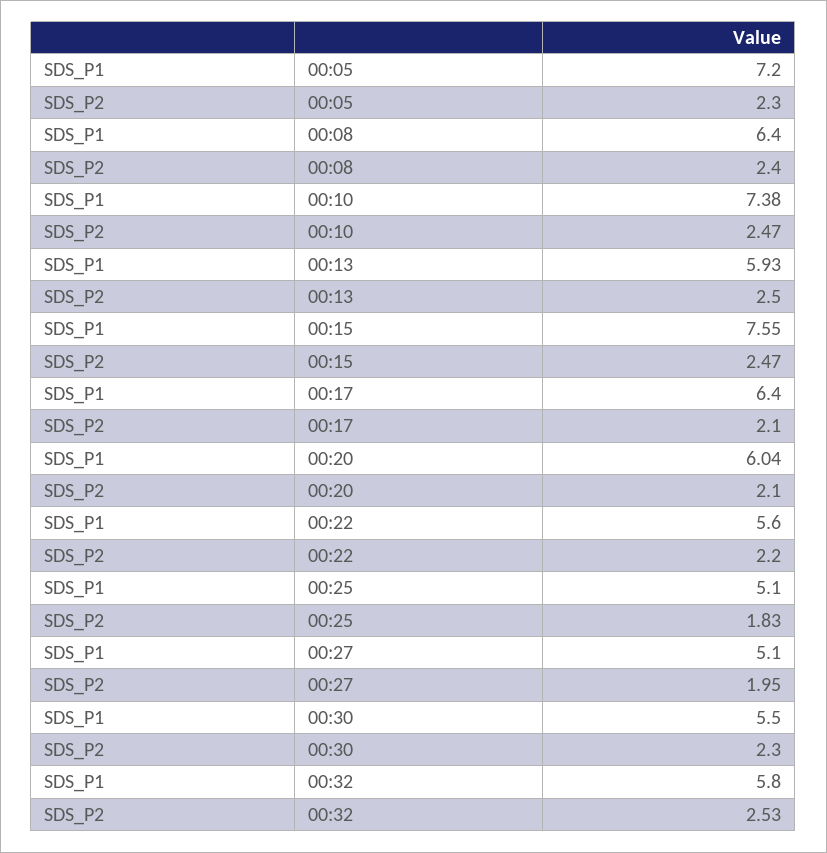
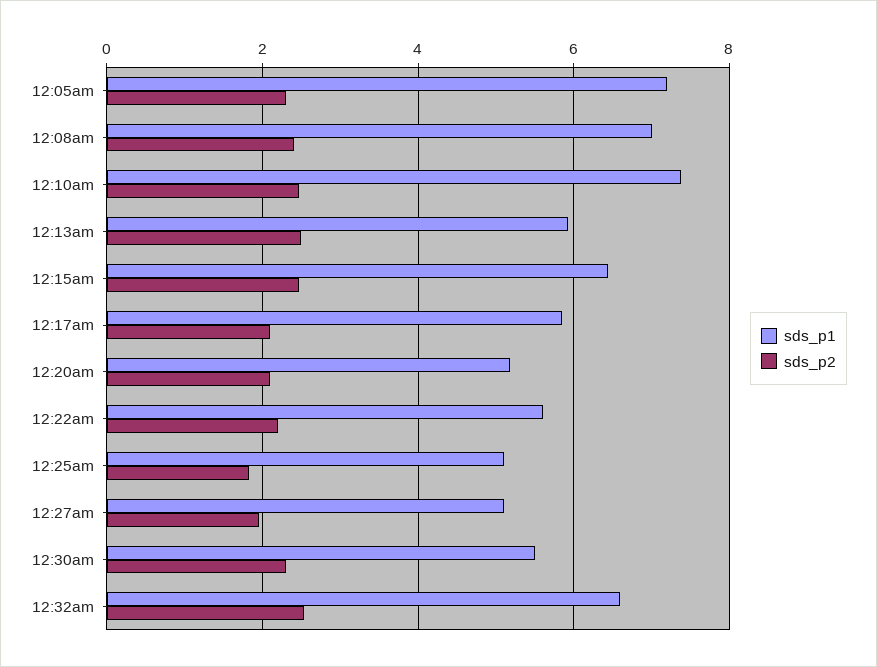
  {
    "SDS_P1": {
      "00:05": 7.2,
-     "00:08": 6.4,
+     "00:08": 7,
      "00:10": 7.38,
      "00:13": 5.93,
-     "00:15": 7.55,
+     "00:15": 6.4,
-     "00:17": 6.4,
+     "00:17": 5.8,
-     "00:20": 6.04,
+     "00:20": 5.2,
      "00:22": 5.6,
      "00:25": 5.1,
      "00:27": 5.1,
      "00:30": 5.5,
-     "00:32": 5.8
+     "00:32": 6.6
    },
    "SDS_P2": {
      "00:05": 2.3,
      "00:08": 2.4,
      "00:10": 2.47,
      "00:13": 2.5,
      "00:15": 2.47,
      "00:17": 2.1,
      "00:20": 2.1,
      "00:22": 2.2,
      "00:25": 1.83,
      "00:27": 1.95,
      "00:30": 2.3,
      "00:32": 2.53
    }
  }

